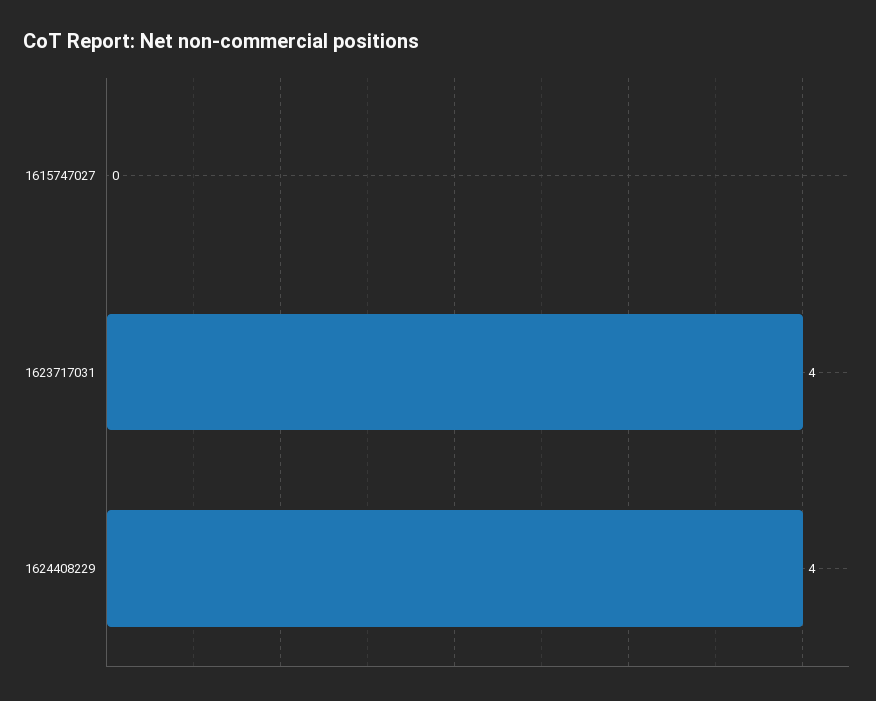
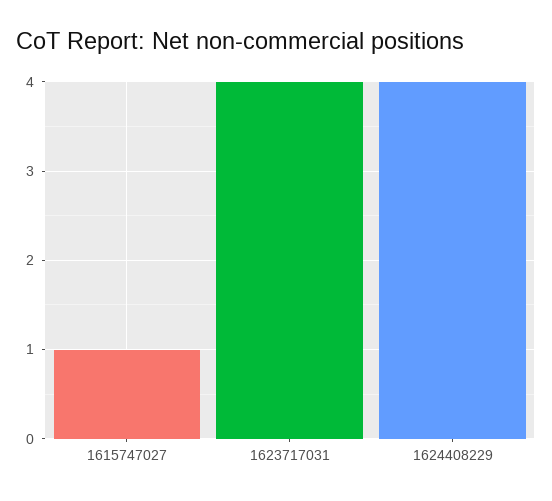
  {
-   "1615747027": 0,
+   "1615747027": 1,
    "1623717031": 4,
    "1624408229": 4
  }

